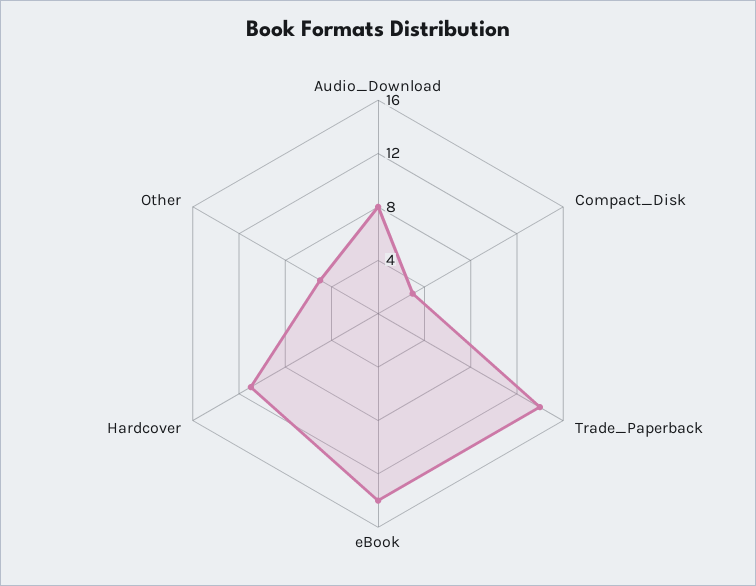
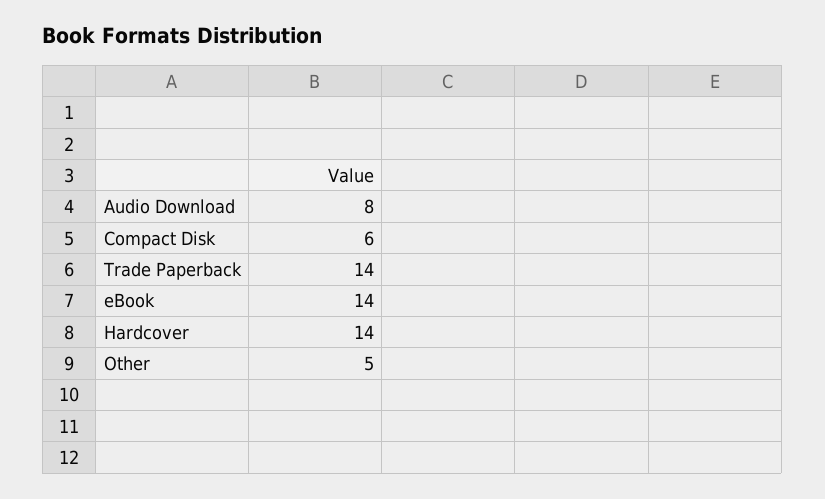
  {
    "Audio_Download": 8,
-   "Compact_Disk": 3,
+   "Compact_Disk": 6,
    "Trade_Paperback": 14,
    "eBook": 14,
-   "Hardcover": 11,
+   "Hardcover": 14,
    "Other": 5
  }

